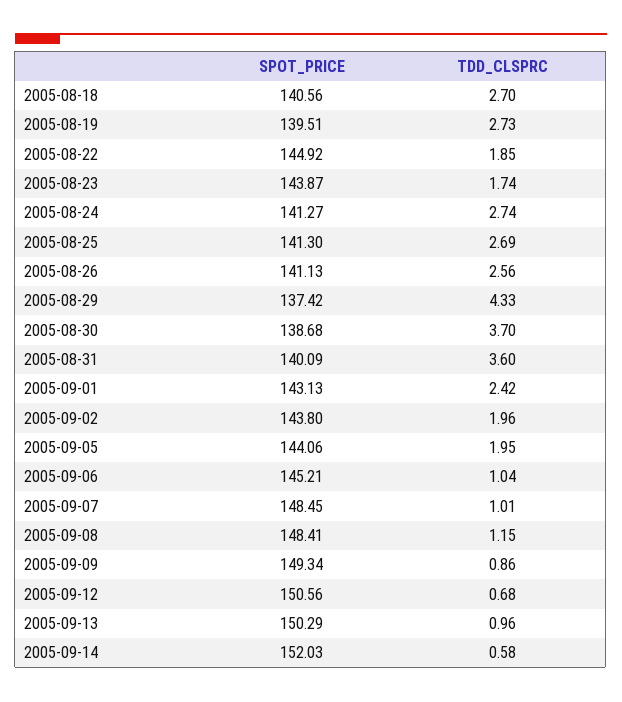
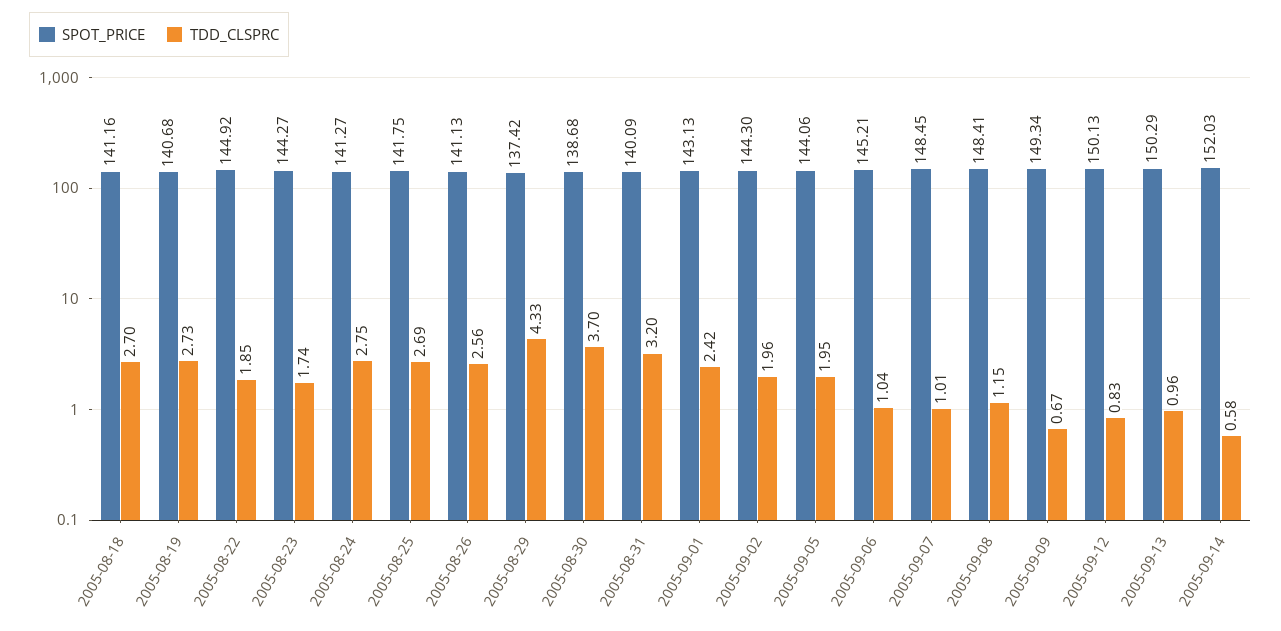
  {
    "SPOT_PRICE": {
-     "2005-08-18": 140.56,
+     "2005-08-18": 141.16,
-     "2005-08-19": 139.51,
+     "2005-08-19": 140.68,
      "2005-08-22": 144.92,
-     "2005-08-23": 143.87,
+     "2005-08-23": 144.27,
      "2005-08-24": 141.27,
-     "2005-08-25": 141.3,
+     "2005-08-25": 141.75,
      "2005-08-26": 141.13,
      "2005-08-29": 137.42,
      "2005-08-30": 138.68,
      "2005-08-31": 140.09,
      "2005-09-01": 143.13,
-     "2005-09-02": 143.8,
+     "2005-09-02": 144.3,
      "2005-09-05": 144.06,
      "2005-09-06": 145.21,
      "2005-09-07": 148.45,
      "2005-09-08": 148.41,
      "2005-09-09": 149.34,
-     "2005-09-12": 150.56,
+     "2005-09-12": 150.13,
      "2005-09-13": 150.29,
      "2005-09-14": 152.03
    },
    "TDD_CLSPRC": {
      "2005-08-18": 2.7,
      "2005-08-19": 2.73,
      "2005-08-22": 1.85,
      "2005-08-23": 1.74,
-     "2005-08-24": 2.74,
+     "2005-08-24": 2.75,
      "2005-08-25": 2.69,
      "2005-08-26": 2.56,
      "2005-08-29": 4.33,
      "2005-08-30": 3.7,
-     "2005-08-31": 3.6,
+     "2005-08-31": 3.2,
      "2005-09-01": 2.42,
      "2005-09-02": 1.96,
      "2005-09-05": 1.95,
      "2005-09-06": 1.04,
      "2005-09-07": 1.01,
      "2005-09-08": 1.15,
-     "2005-09-09": 0.86,
+     "2005-09-09": 0.67,
-     "2005-09-12": 0.68,
+     "2005-09-12": 0.83,
      "2005-09-13": 0.96,
      "2005-09-14": 0.58
    }
  }

